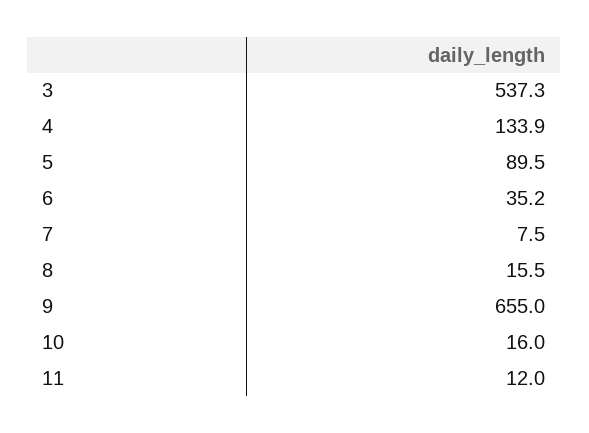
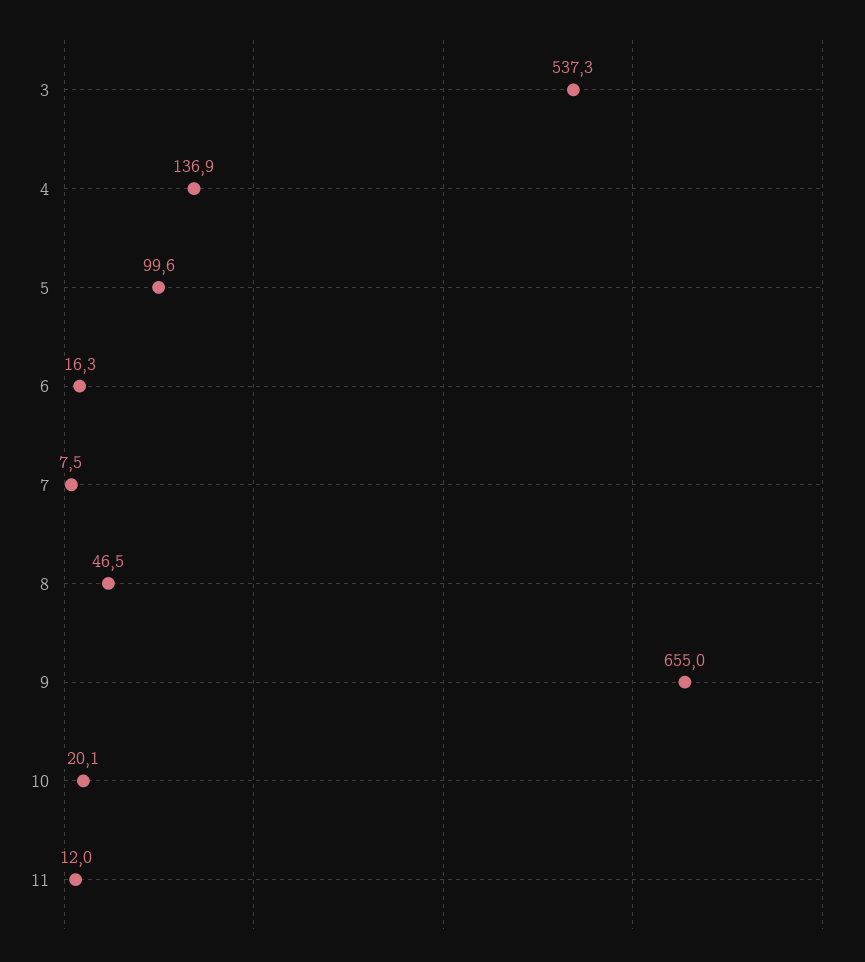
  {
    "3": 537.3,
-   "4": 133.9,
+   "4": 136.9,
-   "5": 89.5,
+   "5": 99.6,
-   "6": 35.2,
+   "6": 16.3,
    "7": 7.5,
-   "8": 15.5,
+   "8": 46.5,
    "9": 655,
-   "10": 16,
+   "10": 20.1,
    "11": 12
  }

